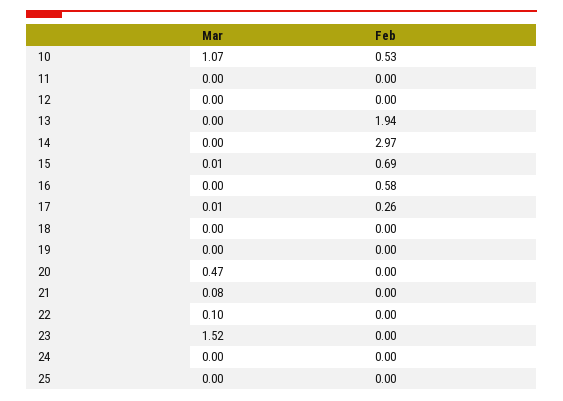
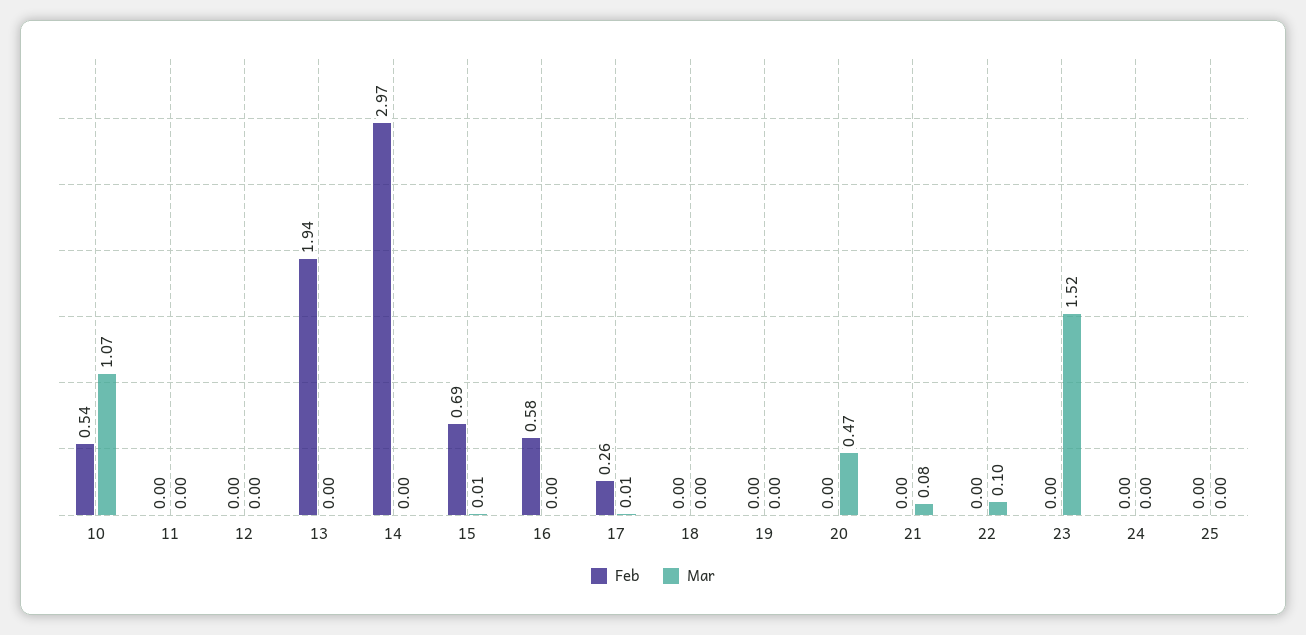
  {
    "Mar": {
      "10": 1.07,
      "11": 0,
      "12": 0,
      "13": 0,
      "14": 0,
      "15": 0.01,
      "16": 0,
      "17": 0.01,
      "18": 0,
      "19": 0,
      "20": 0.47,
      "21": 0.08,
      "22": 0.1,
      "23": 1.52,
      "24": 0,
      "25": 0
    },
    "Feb": {
-     "10": 0.53,
+     "10": 0.54,
      "11": 0,
      "12": 0,
      "13": 1.94,
      "14": 2.97,
      "15": 0.69,
      "16": 0.58,
      "17": 0.26,
      "18": 0,
      "19": 0,
      "20": 0,
      "21": 0,
      "22": 0,
      "23": 0,
      "24": 0,
      "25": 0
    }
  }

